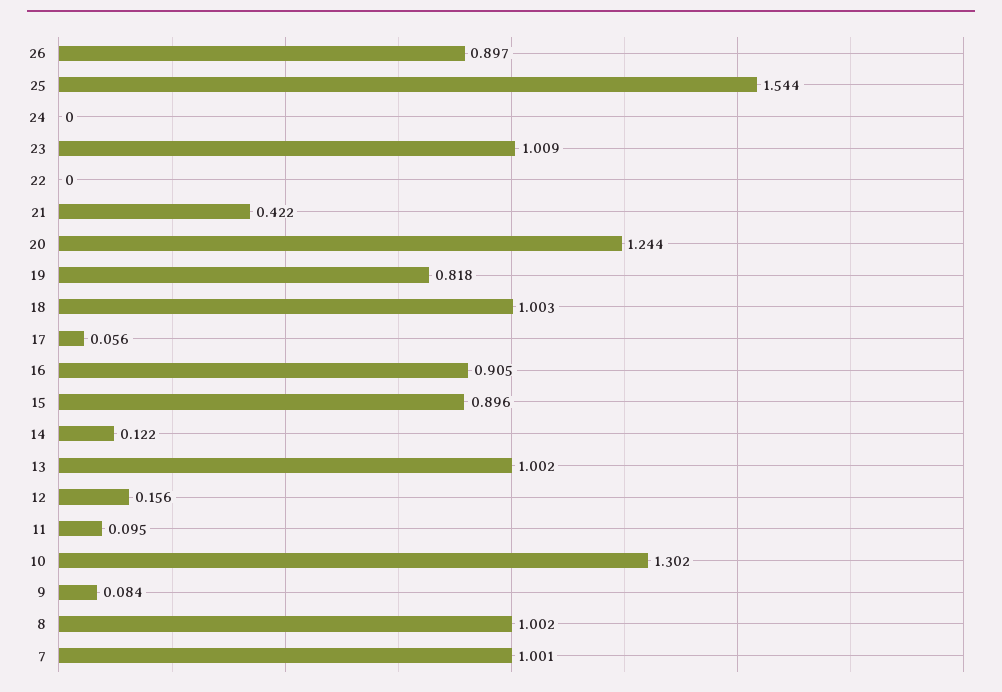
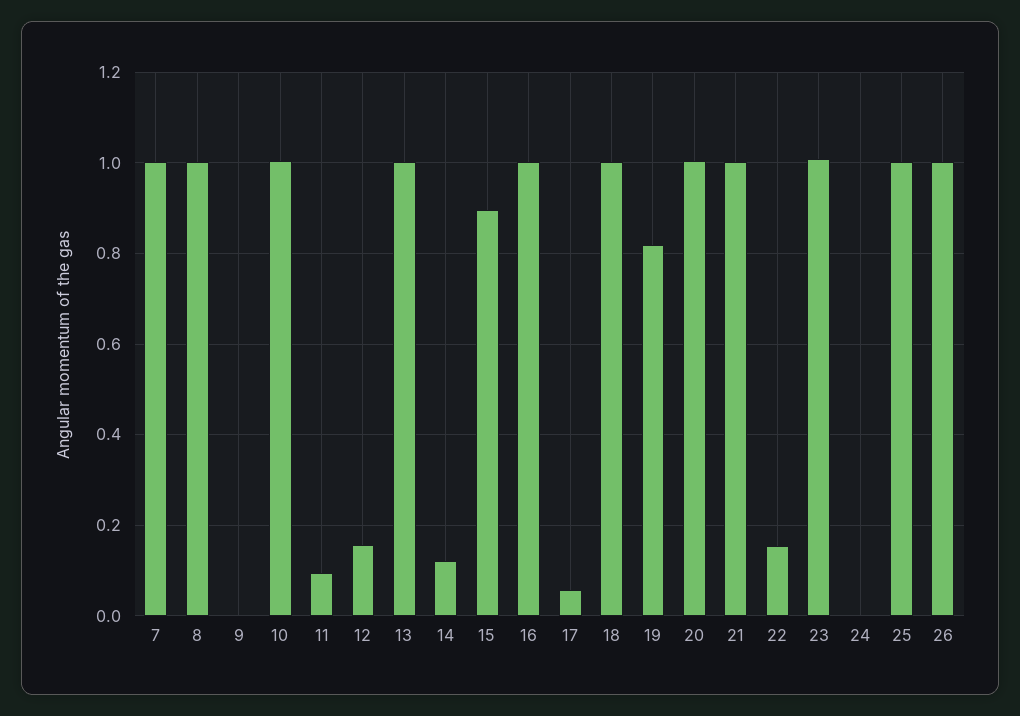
  {
-   "26": 0.897,
+   "26": 1,
-   "25": 1.544,
+   "25": 1,
    "24": 0,
    "23": 1.009,
-   "22": 0,
+   "22": 0.16,
-   "21": 0.422,
+   "21": 1,
-   "20": 1.244,
+   "20": 1,
    "19": 0.818,
    "18": 1.003,
    "17": 0.056,
-   "16": 0.905,
+   "16": 1,
    "15": 0.896,
    "14": 0.122,
    "13": 1.002,
    "12": 0.156,
    "11": 0.095,
-   "10": 1.302,
+   "10": 1,
-   "9": 0.084,
+   "9": 0,
    "8": 1.002,
    "7": 1.001
  }

